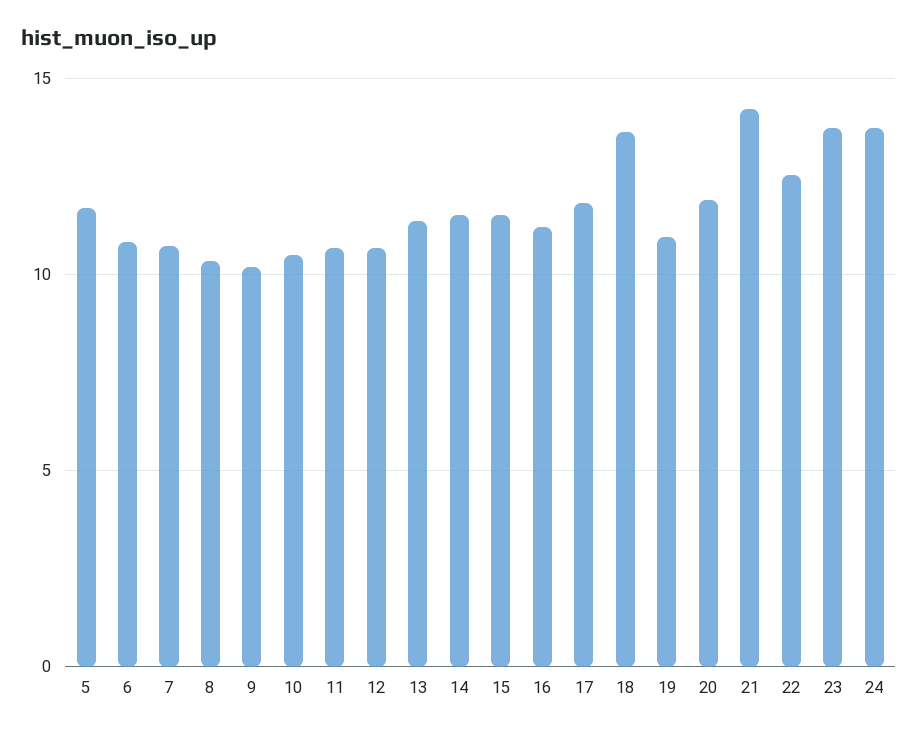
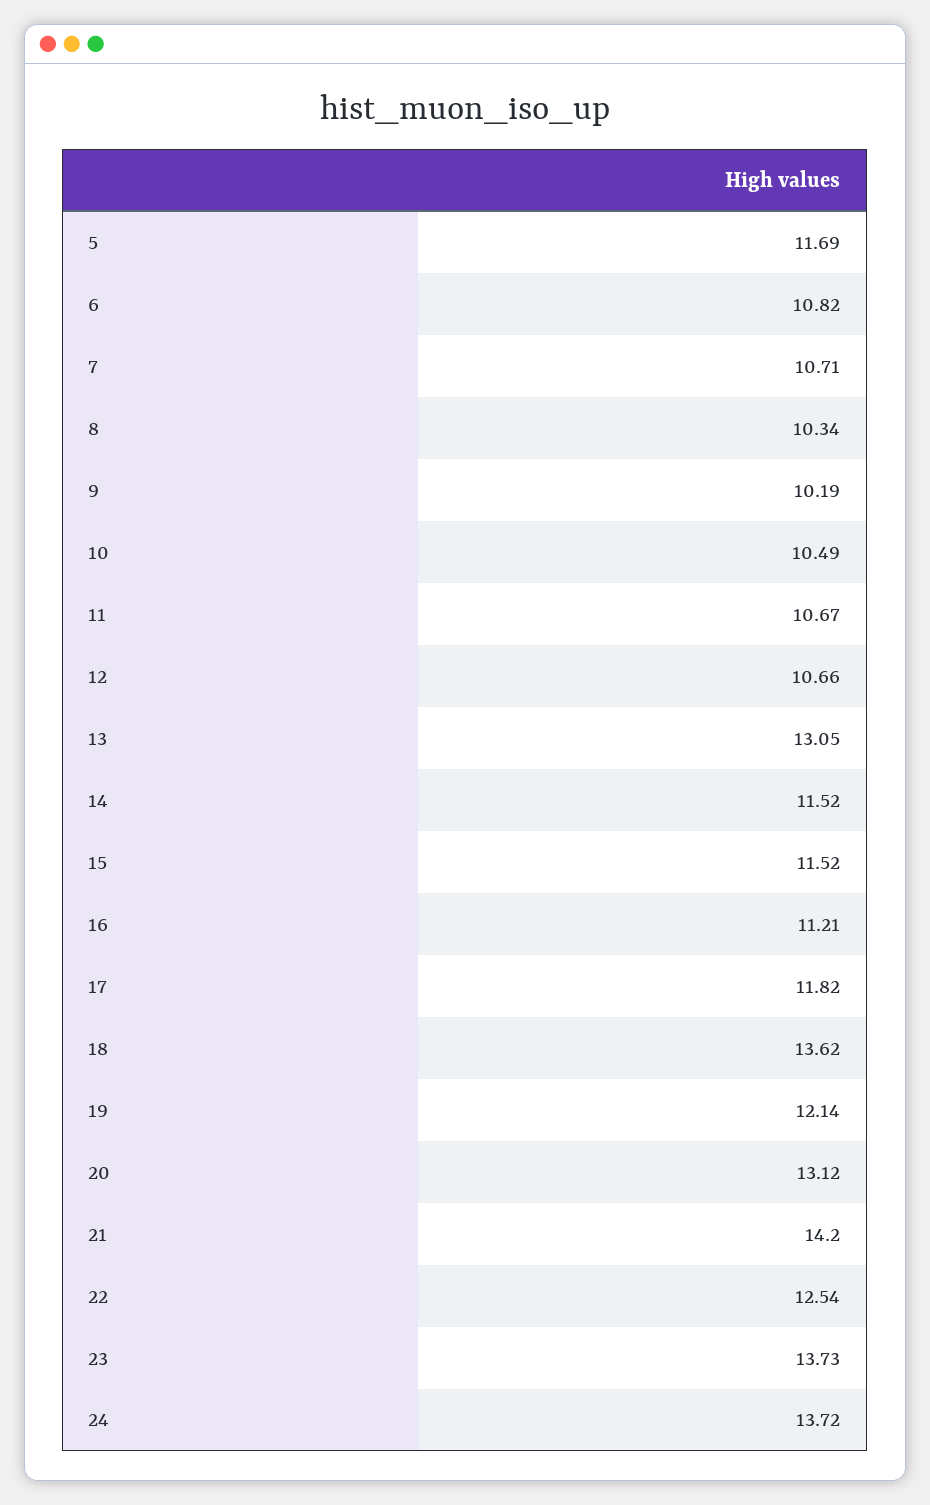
  {
    "5": 11.69,
    "6": 10.82,
    "7": 10.71,
    "8": 10.34,
    "9": 10.19,
    "10": 10.49,
    "11": 10.67,
    "12": 10.66,
-   "13": 11.5,
+   "13": 13.05,
    "14": 11.52,
    "15": 11.52,
    "16": 11.21,
    "17": 11.82,
    "18": 13.62,
-   "19": 11,
+   "19": 12.14,
-   "20": 12,
+   "20": 13.12,
    "21": 14.2,
    "22": 12.54,
    "23": 13.73,
    "24": 13.72
  }

